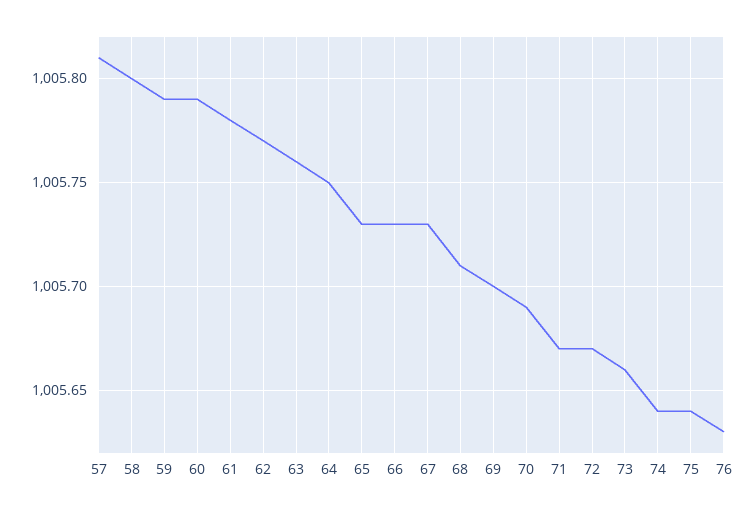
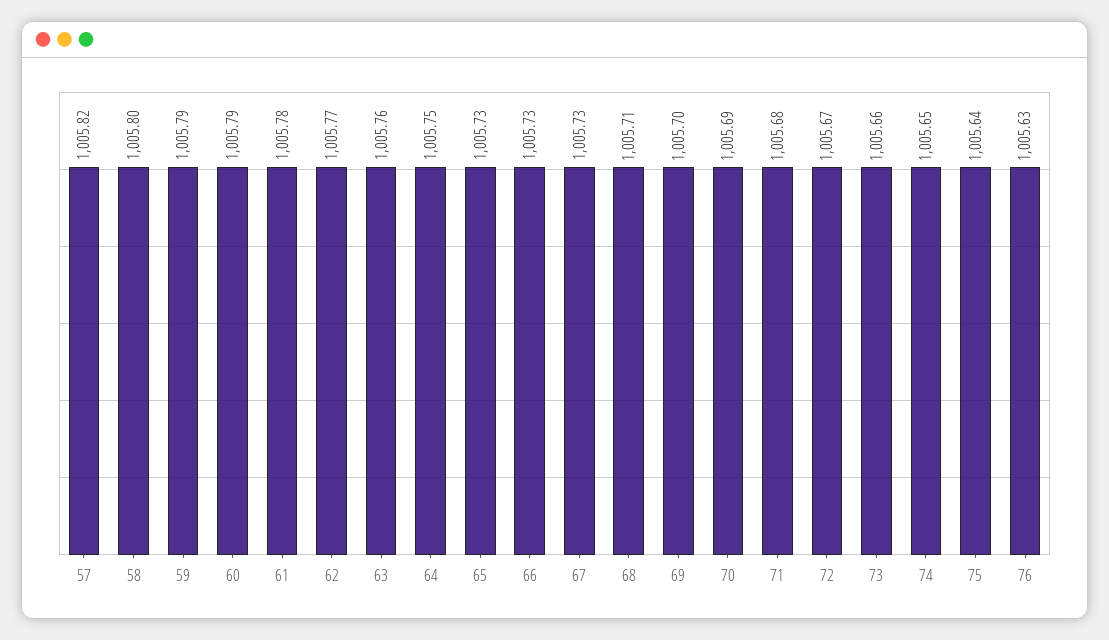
  {
-   "57": 1005.81,
+   "57": 1005.82,
    "58": 1005.8,
    "59": 1005.79,
    "60": 1005.79,
    "61": 1005.78,
    "62": 1005.77,
    "63": 1005.76,
    "64": 1005.75,
    "65": 1005.73,
    "66": 1005.73,
    "67": 1005.73,
    "68": 1005.71,
    "69": 1005.7,
    "70": 1005.69,
-   "71": 1005.67,
+   "71": 1005.68,
    "72": 1005.67,
    "73": 1005.66,
-   "74": 1005.64,
+   "74": 1005.65,
    "75": 1005.64,
    "76": 1005.63
  }

